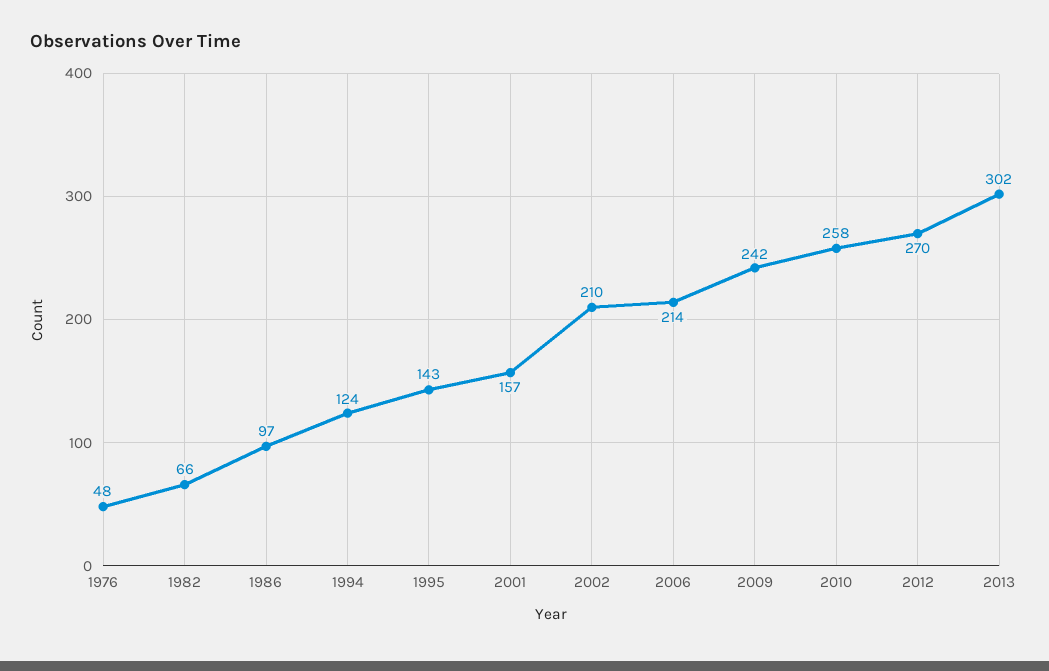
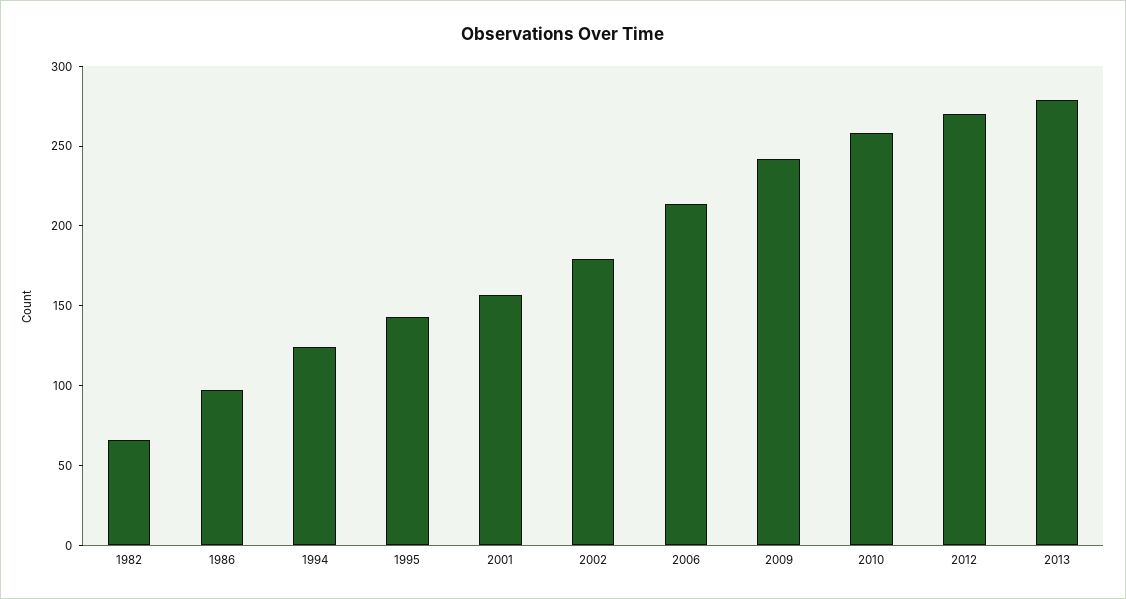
  {
-   "1976": 48,
    "1982": 66,
    "1986": 97,
    "1994": 124,
    "1995": 143,
    "2001": 157,
-   "2002": 210,
+   "2002": 180,
    "2006": 214,
    "2009": 242,
    "2010": 258,
    "2012": 270,
-   "2013": 302
+   "2013": 280
  }

